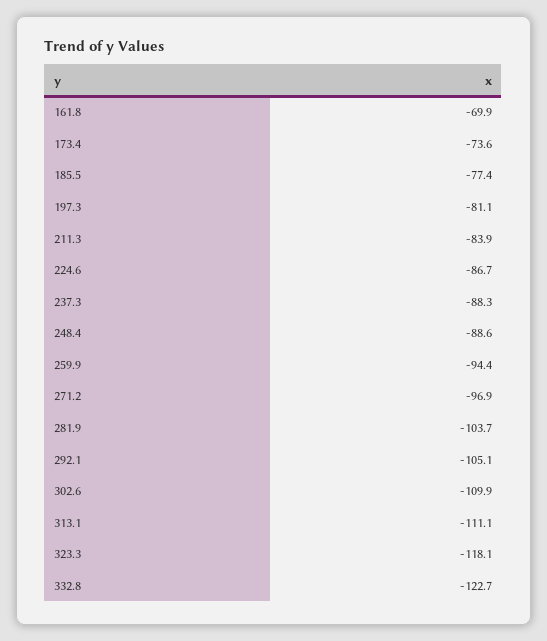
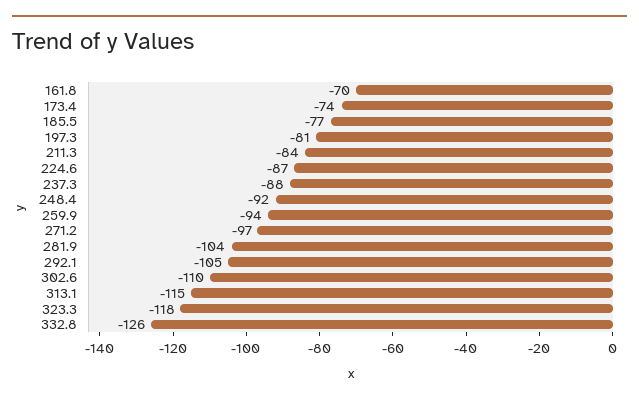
  {
    "161.8": -69.9,
    "173.4": -73.6,
    "185.5": -77.4,
    "197.3": -81.1,
    "211.3": -83.9,
    "224.6": -86.7,
    "237.3": -88.3,
-   "248.4": -88.6,
+   "248.4": -92,
    "259.9": -94.4,
    "271.2": -96.9,
    "281.9": -103.7,
    "292.1": -105.1,
    "302.6": -109.9,
-   "313.1": -111.1,
+   "313.1": -115,
    "323.3": -118.1,
-   "332.8": -122.7
+   "332.8": -126
  }

